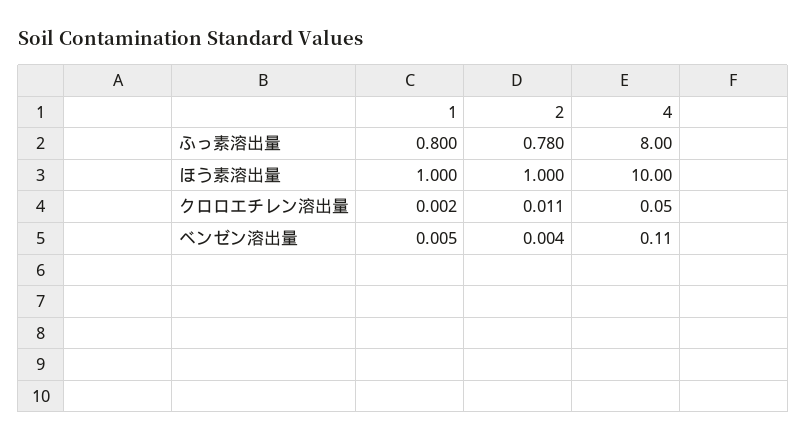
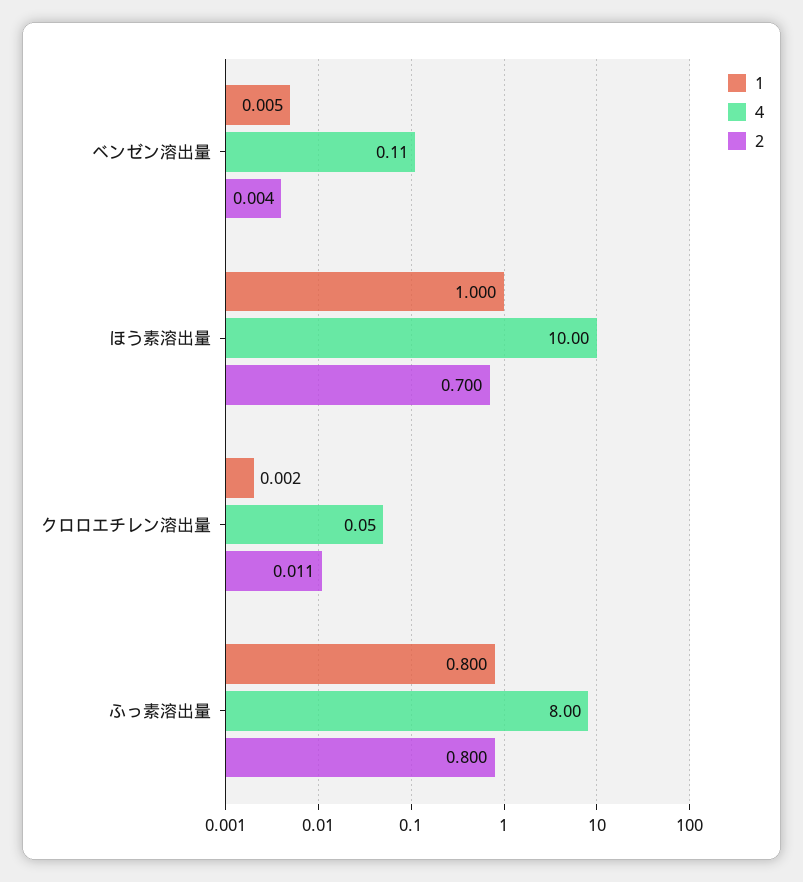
  {
    "1": {
      "ふっ素溶出量": 0.8,
      "ほう素溶出量": 1,
      "クロロエチレン溶出量": 0.002,
      "ベンゼン溶出量": 0.005
    },
    "2": {
-     "ふっ素溶出量": 0.78,
+     "ふっ素溶出量": 0.8,
-     "ほう素溶出量": 1,
+     "ほう素溶出量": 0.7,
      "クロロエチレン溶出量": 0.011,
      "ベンゼン溶出量": 0.004
    },
    "4": {
      "ふっ素溶出量": 8,
      "ほう素溶出量": 10,
      "クロロエチレン溶出量": 0.05,
      "ベンゼン溶出量": 0.11
    }
  }

